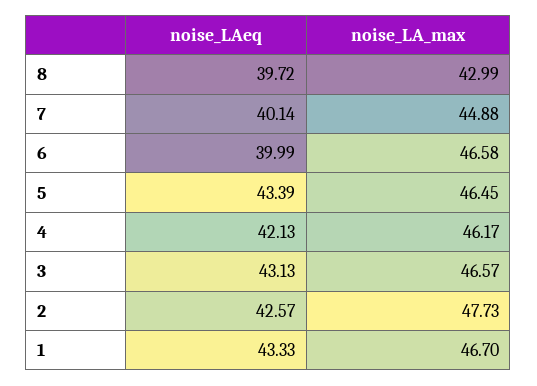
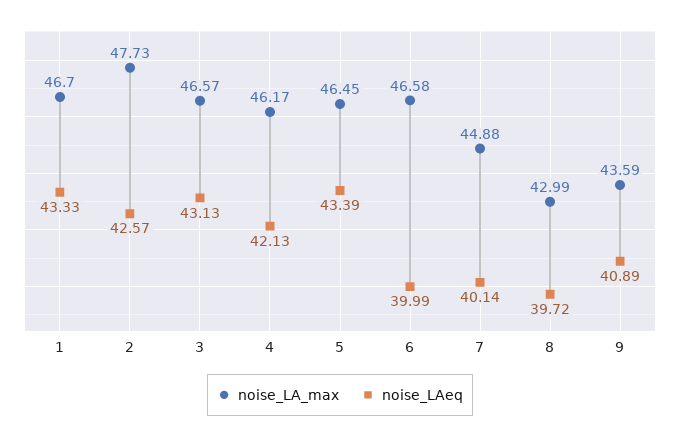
  {
    "noise_LAeq": {
      "8": 39.72,
      "7": 40.14,
      "6": 39.99,
      "5": 43.39,
      "4": 42.13,
      "3": 43.13,
      "2": 42.57,
-     "1": 43.33
+     "1": 43.33,
+     "9": 40.89
    },
    "noise_LA_max": {
      "8": 42.99,
      "7": 44.88,
      "6": 46.58,
      "5": 46.45,
      "4": 46.17,
      "3": 46.57,
      "2": 47.73,
-     "1": 46.7
+     "1": 46.7,
+     "9": 43.59
    }
  }

